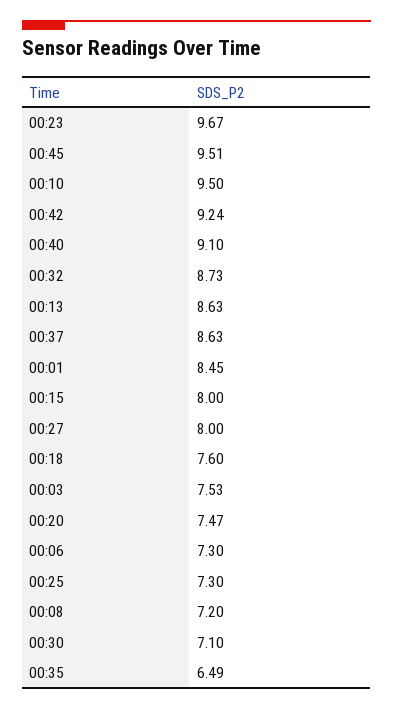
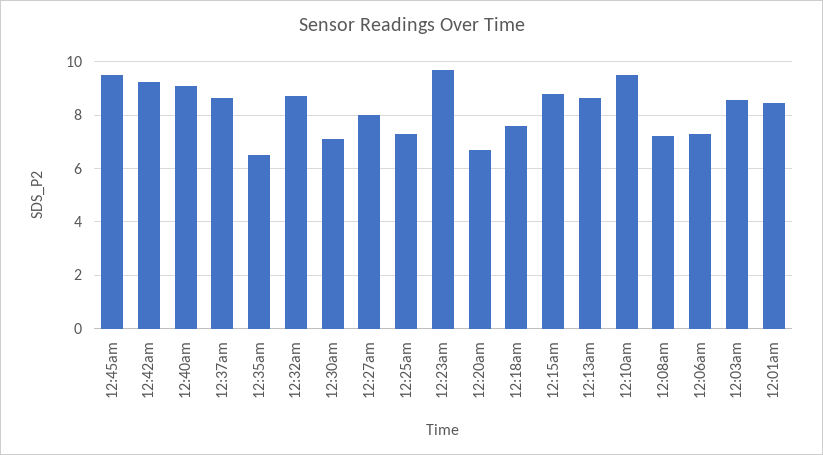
  {
    "00:23": 9.67,
    "00:45": 9.51,
    "00:10": 9.5,
    "00:42": 9.24,
    "00:40": 9.1,
    "00:32": 8.73,
    "00:13": 8.63,
    "00:37": 8.63,
    "00:01": 8.45,
-   "00:15": 8,
+   "00:15": 8.75,
    "00:27": 8,
    "00:18": 7.6,
-   "00:03": 7.53,
+   "00:03": 8.5,
-   "00:20": 7.47,
+   "00:20": 6.75,
    "00:06": 7.3,
    "00:25": 7.3,
    "00:08": 7.2,
    "00:30": 7.1,
    "00:35": 6.49
  }

